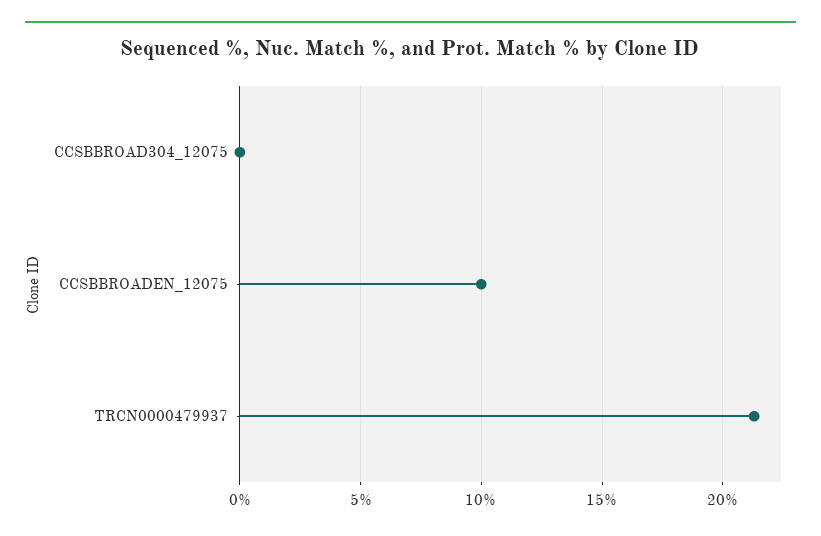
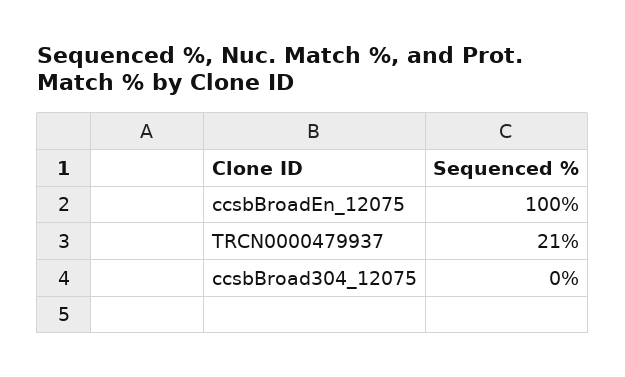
  {
    "CCSBBROAD304_12075": 0,
-   "CCSBBROADEN_12075": 10,
+   "CCSBBROADEN_12075": 100,
    "TRCN0000479937": 21
  }

